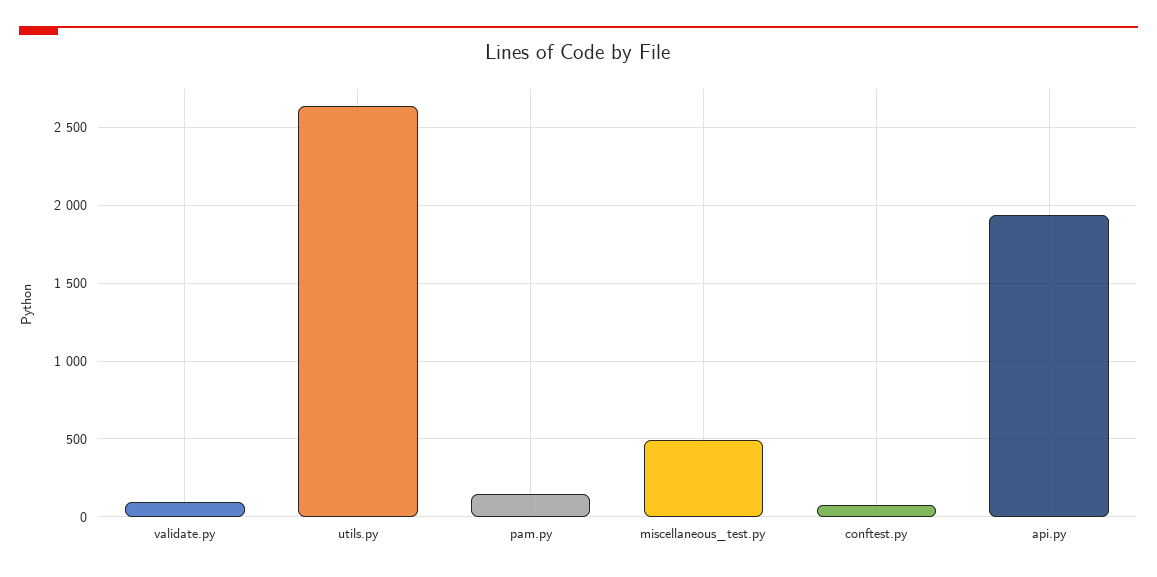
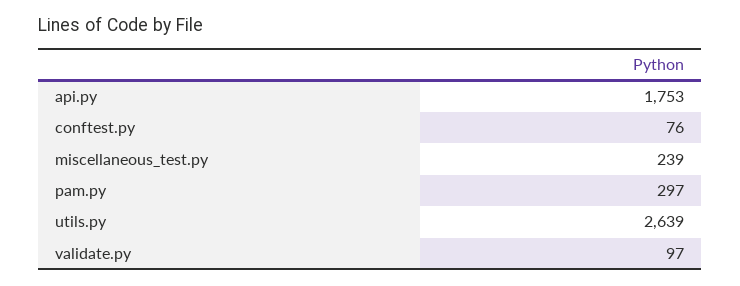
  {
    "validate.py": 97,
    "utils.py": 2639,
-   "pam.py": 150,
+   "pam.py": 297,
-   "miscellaneous_test.py": 500,
+   "miscellaneous_test.py": 239,
    "conftest.py": 76,
-   "api.py": 1950
+   "api.py": 1753
  }

